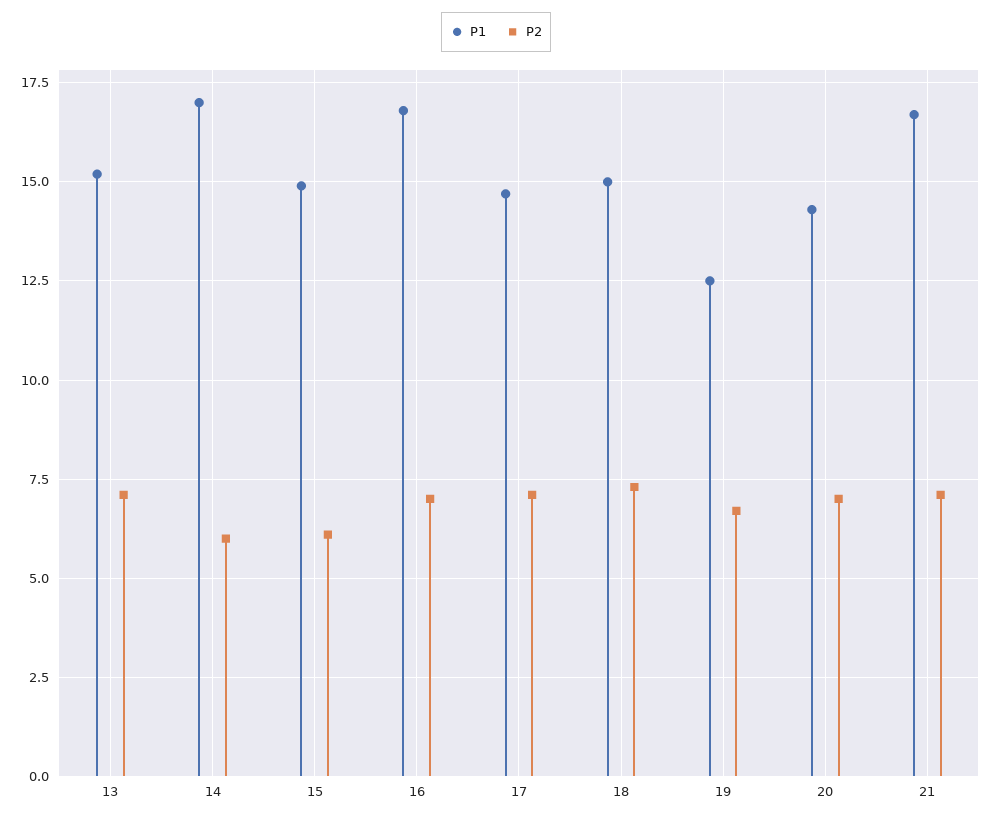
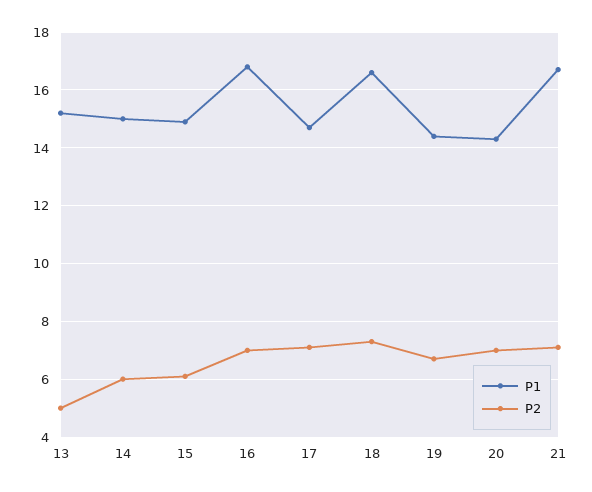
  {
    "P1": {
      "13": 15,
-     "14": 17,
+     "14": 15,
      "15": 15,
      "16": 17,
      "17": 14.5,
-     "18": 15,
+     "18": 16.5,
-     "19": 12.5,
+     "19": 14.5,
      "20": 14.5,
      "21": 16.5
    },
    "P2": {
-     "13": 7,
+     "13": 5,
      "14": 6,
      "15": 6,
      "16": 7,
      "17": 7,
      "18": 7.5,
      "19": 6.5,
      "20": 7,
      "21": 7
    }
  }

